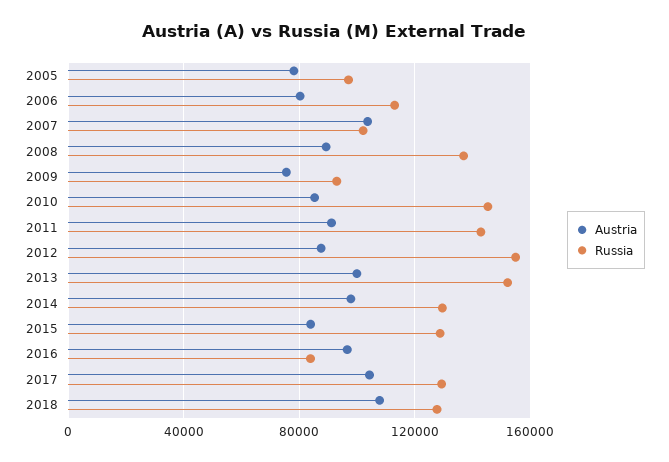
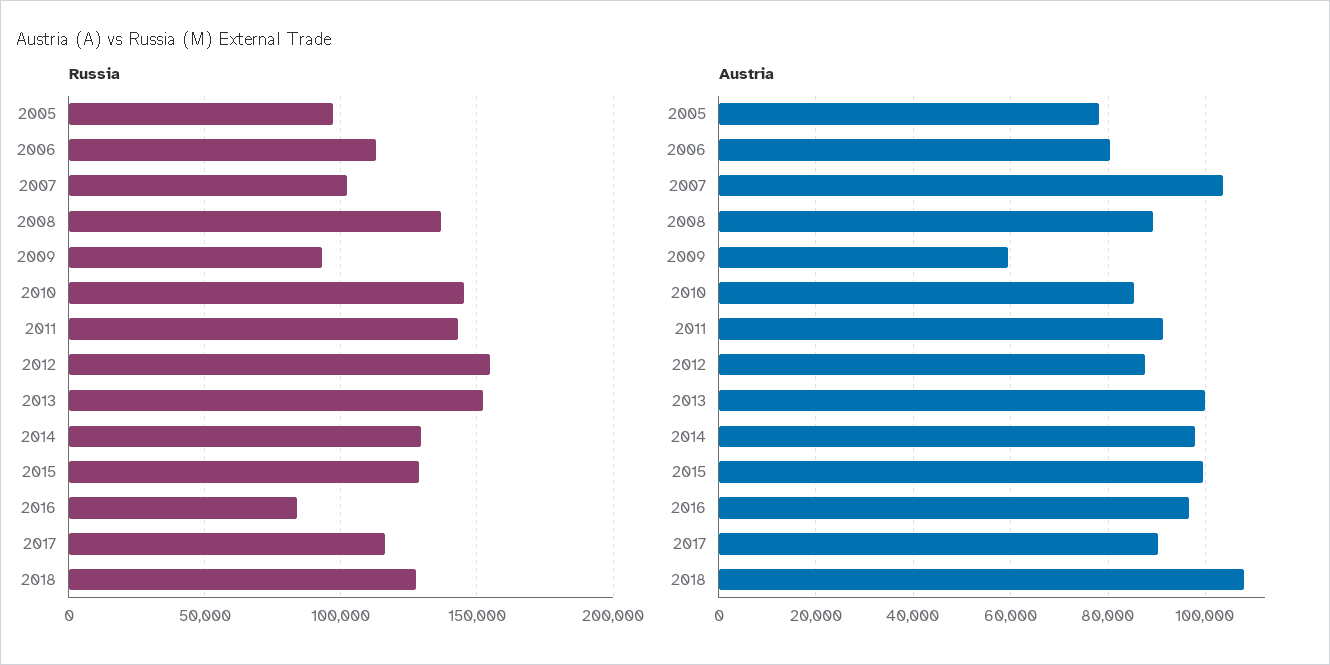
  {
    "Austria": {
      "2005": 78000,
      "2006": 80000,
      "2007": 104000,
      "2008": 90000,
-     "2009": 75000,
+     "2009": 60000,
      "2010": 86000,
      "2011": 92000,
      "2012": 88000,
      "2013": 100000,
      "2014": 98000,
-     "2015": 85000,
+     "2015": 100000,
      "2016": 96000,
-     "2017": 105000,
+     "2017": 90000,
      "2018": 108000
    },
    "Russia": {
      "2005": 95000,
      "2006": 115000,
      "2007": 100000,
      "2008": 135000,
      "2009": 95000,
      "2010": 145000,
      "2011": 145000,
      "2012": 155000,
      "2013": 150000,
      "2014": 130000,
      "2015": 130000,
      "2016": 85000,
-     "2017": 130000,
+     "2017": 115000,
      "2018": 130000
    }
  }

